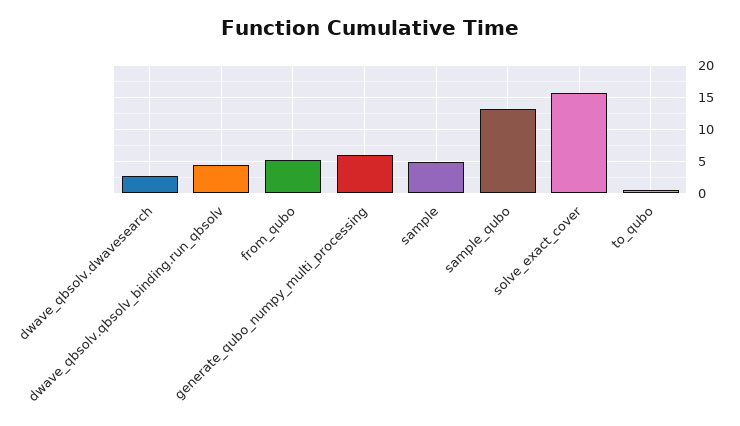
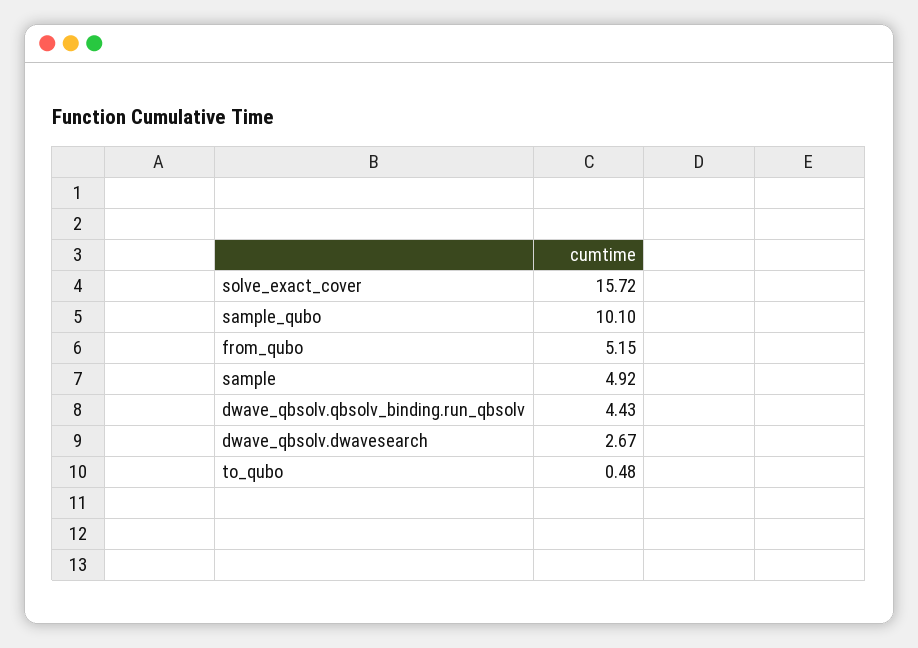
  {
    "dwave_qbsolv.dwavesearch": 2.67,
    "dwave_qbsolv.qbsolv_binding.run_qbsolv": 4.43,
    "from_qubo": 5.15,
-   "generate_qubo_numpy_multi_processing": 6,
    "sample": 4.92,
-   "sample_qubo": 13,
+   "sample_qubo": 10.1,
    "solve_exact_cover": 15.72,
    "to_qubo": 0.48
  }

